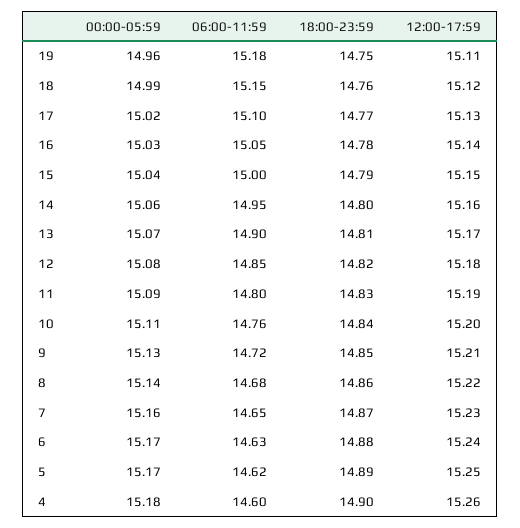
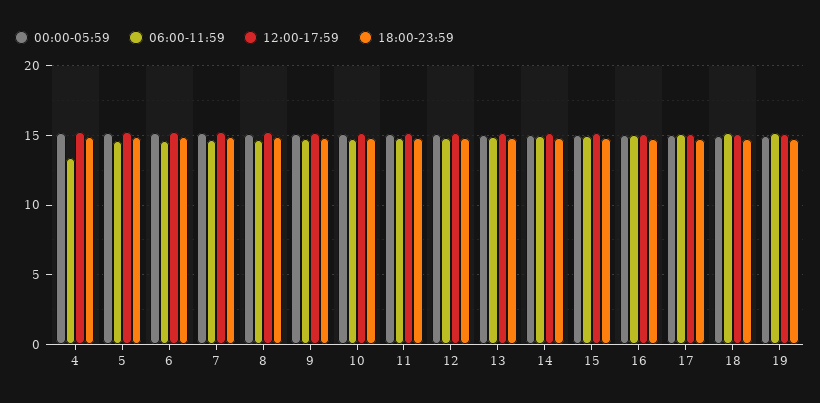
  {
    "00:00-05:59": {
      "19": 14.96,
      "18": 14.99,
      "17": 15.02,
      "16": 15.03,
      "15": 15.04,
      "14": 15.06,
      "13": 15.07,
      "12": 15.08,
      "11": 15.09,
      "10": 15.11,
      "9": 15.13,
      "8": 15.14,
      "7": 15.16,
      "6": 15.17,
      "5": 15.17,
      "4": 15.18
    },
    "06:00-11:59": {
      "19": 15.18,
      "18": 15.15,
      "17": 15.1,
      "16": 15.05,
      "15": 15,
      "14": 14.95,
      "13": 14.9,
      "12": 14.85,
      "11": 14.8,
      "10": 14.76,
      "9": 14.72,
      "8": 14.68,
      "7": 14.65,
      "6": 14.63,
      "5": 14.62,
-     "4": 14.6
+     "4": 13.5
    },
    "18:00-23:59": {
      "19": 14.75,
      "18": 14.76,
      "17": 14.77,
      "16": 14.78,
      "15": 14.79,
      "14": 14.8,
      "13": 14.81,
      "12": 14.82,
      "11": 14.83,
      "10": 14.84,
      "9": 14.85,
      "8": 14.86,
      "7": 14.87,
      "6": 14.88,
      "5": 14.89,
      "4": 14.9
    },
    "12:00-17:59": {
      "19": 15.11,
      "18": 15.12,
      "17": 15.13,
      "16": 15.14,
      "15": 15.15,
      "14": 15.16,
      "13": 15.17,
      "12": 15.18,
      "11": 15.19,
      "10": 15.2,
      "9": 15.21,
      "8": 15.22,
      "7": 15.23,
      "6": 15.24,
      "5": 15.25,
      "4": 15.26
    }
  }

